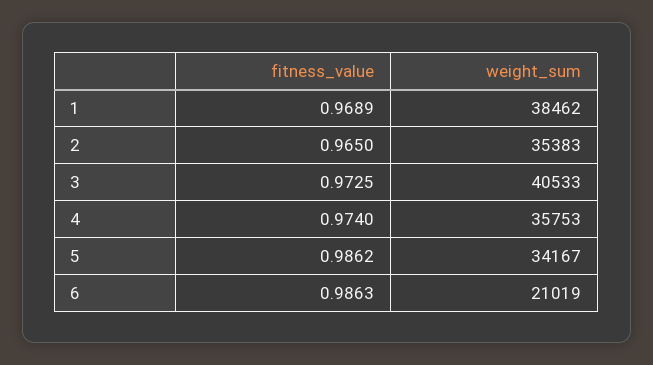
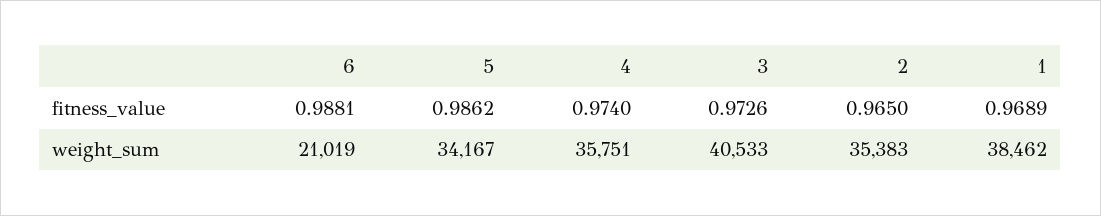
  {
    "fitness_value": {
      "1": 0.9689,
      "2": 0.965,
-     "3": 0.9725,
+     "3": 0.9726,
      "4": 0.974,
      "5": 0.9862,
-     "6": 0.9863
+     "6": 0.9881
    },
    "weight_sum": {
      "1": 38462,
      "2": 35383,
      "3": 40533,
-     "4": 35753,
+     "4": 35751,
      "5": 34167,
      "6": 21019
    }
  }

